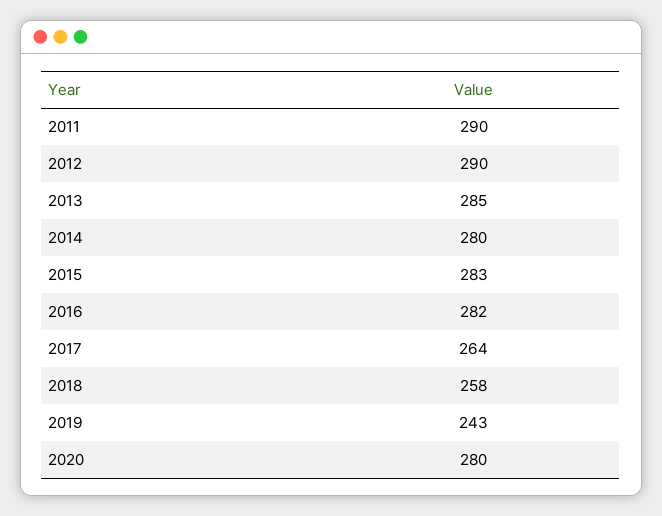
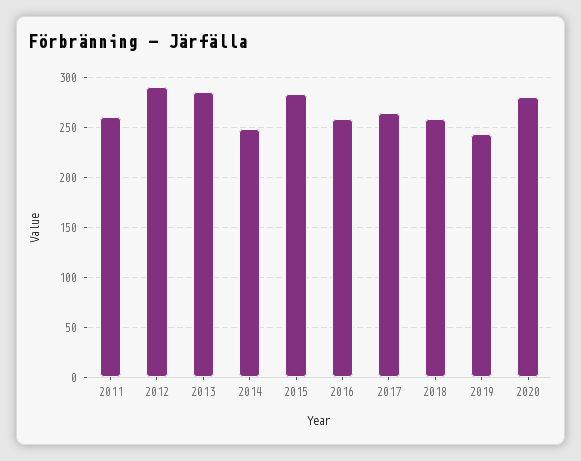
  {
-   "2011": 290,
+   "2011": 260,
    "2012": 290,
    "2013": 285,
-   "2014": 280,
+   "2014": 250,
    "2015": 283,
-   "2016": 282,
+   "2016": 260,
    "2017": 264,
    "2018": 258,
    "2019": 243,
    "2020": 280
  }

